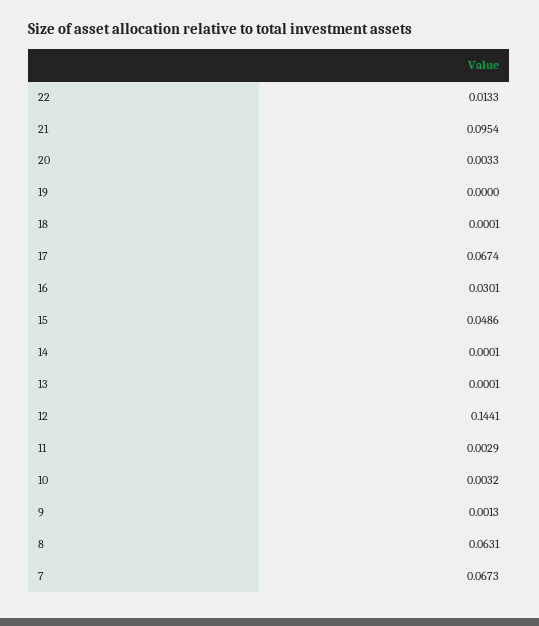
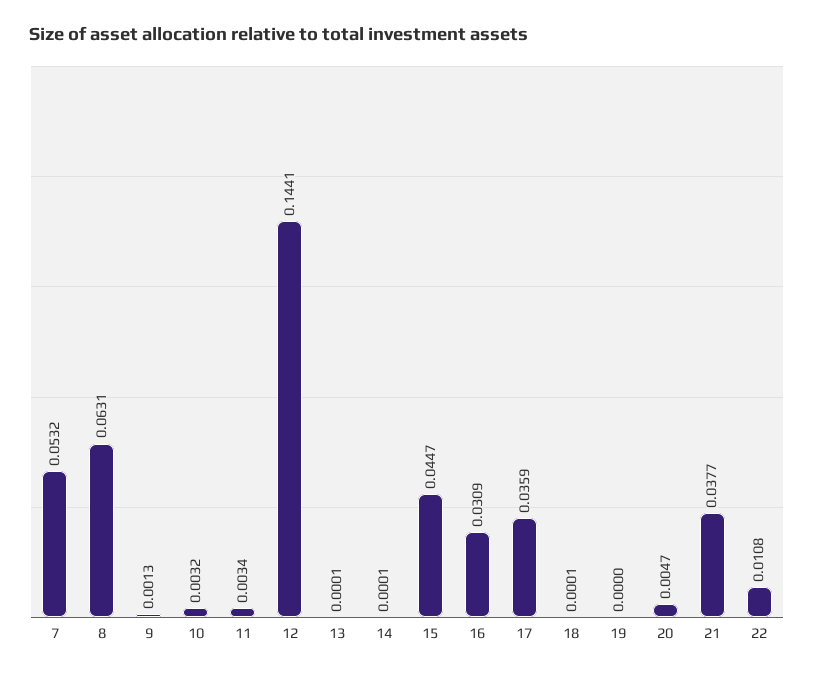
  {
-   "22": 0.0133,
+   "22": 0.0108,
-   "21": 0.0954,
+   "21": 0.0377,
-   "20": 0.0033,
+   "20": 0.0047,
    "19": 0,
    "18": 0.0001,
-   "17": 0.0674,
+   "17": 0.0359,
-   "16": 0.0301,
+   "16": 0.0309,
-   "15": 0.0486,
+   "15": 0.0447,
    "14": 0.0001,
    "13": 0.0001,
    "12": 0.1441,
-   "11": 0.0029,
+   "11": 0.0034,
    "10": 0.0032,
    "9": 0.0013,
    "8": 0.0631,
-   "7": 0.0673
+   "7": 0.0532
  }

